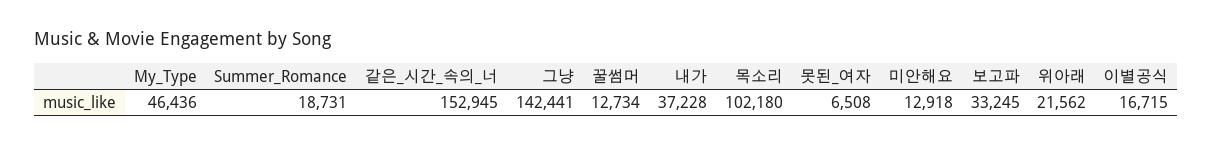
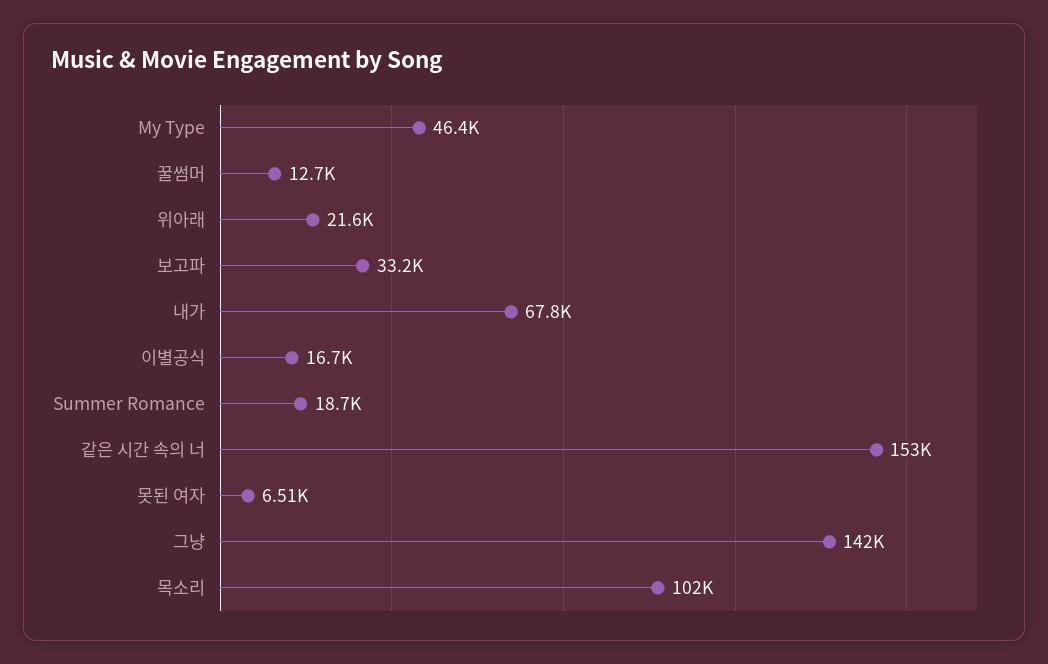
  {
    "My_Type": 46436,
    "Summer_Romance": 18731,
    "같은_시간_속의_너": 152945,
    "그냥": 142441,
    "꿀썸머": 12734,
-   "내가": 37228,
+   "내가": 67800,
    "목소리": 102180,
    "못된_여자": 6508,
-   "미안해요": 12918,
    "보고파": 33245,
    "위아래": 21562,
    "이별공식": 16715
  }

